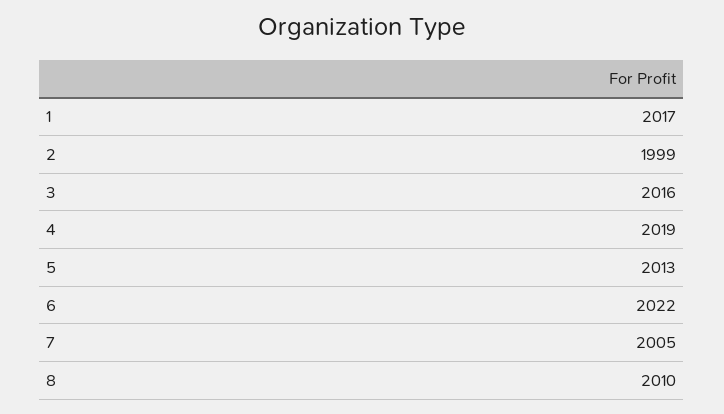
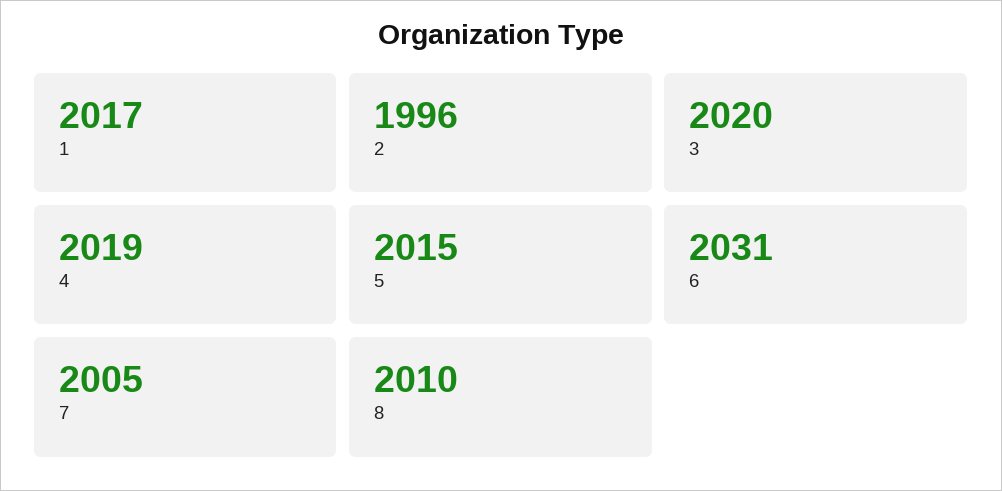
  {
    "1": 2017,
-   "2": 1999,
+   "2": 1996,
-   "3": 2016,
+   "3": 2020,
    "4": 2019,
-   "5": 2013,
+   "5": 2015,
-   "6": 2022,
+   "6": 2031,
    "7": 2005,
    "8": 2010
  }

